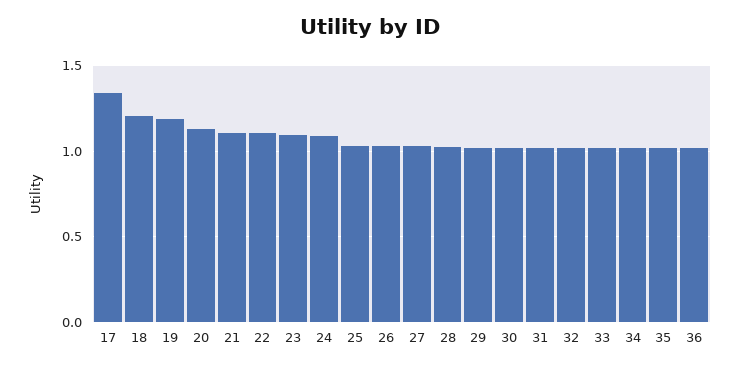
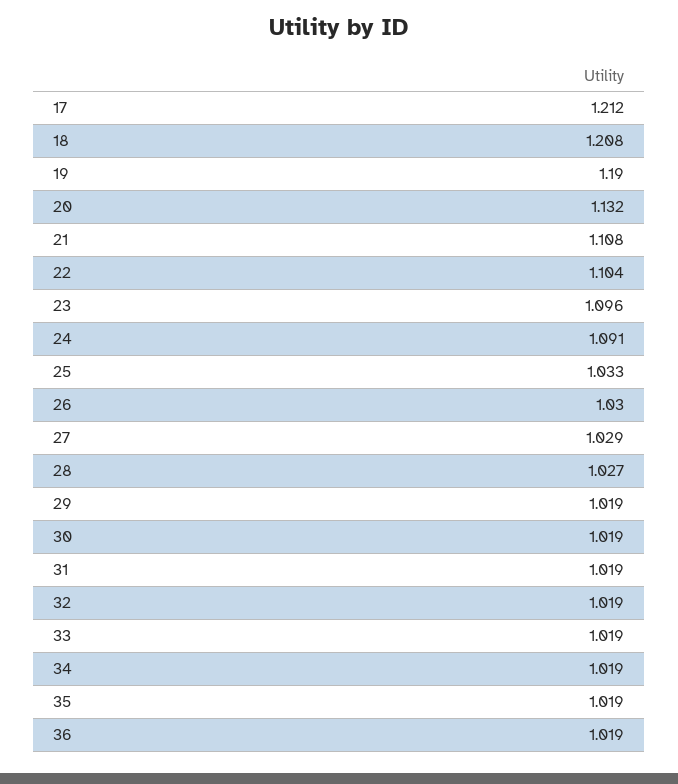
  {
-   "17": 1.35,
+   "17": 1.212,
    "18": 1.208,
    "19": 1.19,
    "20": 1.132,
    "21": 1.108,
    "22": 1.104,
    "23": 1.096,
    "24": 1.091,
    "25": 1.033,
    "26": 1.03,
    "27": 1.029,
    "28": 1.027,
    "29": 1.019,
    "30": 1.019,
    "31": 1.019,
    "32": 1.019,
    "33": 1.019,
    "34": 1.019,
    "35": 1.019,
    "36": 1.019
  }

